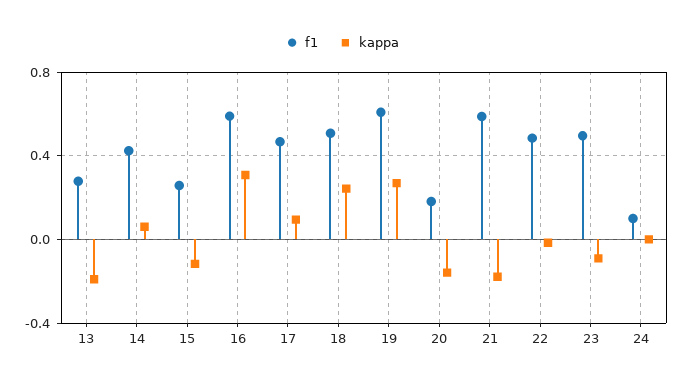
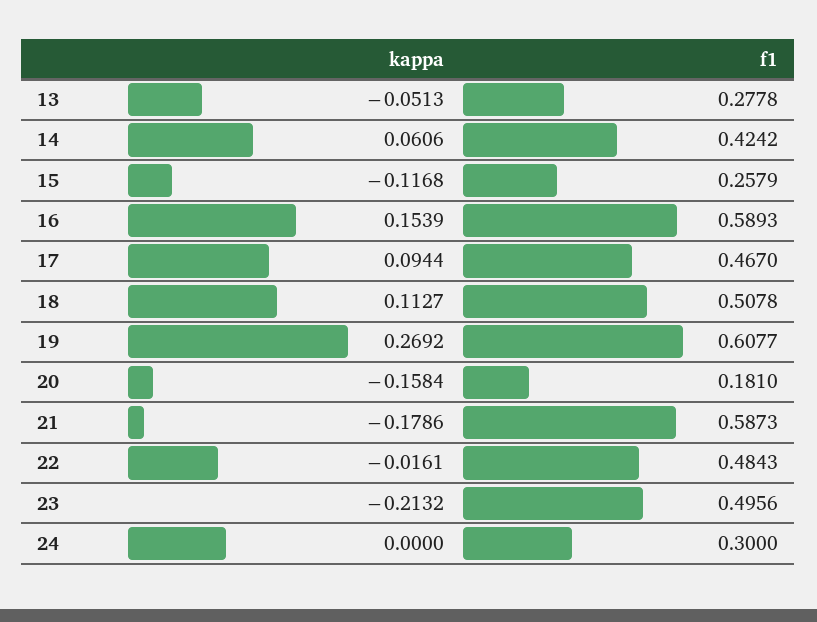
  {
    "f1": {
      "13": 0.2778,
      "14": 0.4242,
      "15": 0.2579,
      "16": 0.5893,
      "17": 0.467,
      "18": 0.5078,
      "19": 0.6077,
      "20": 0.181,
      "21": 0.5873,
      "22": 0.4843,
      "23": 0.4956,
-     "24": 0.1
+     "24": 0.3
    },
    "kappa": {
-     "13": -0.2,
+     "13": -0.0513,
      "14": 0.0606,
      "15": -0.1168,
-     "16": 0.3,
+     "16": 0.1539,
      "17": 0.0944,
-     "18": 0.25,
+     "18": 0.1127,
      "19": 0.2692,
      "20": -0.1584,
      "21": -0.1786,
      "22": -0.0161,
-     "23": -0.1,
+     "23": -0.2132,
      "24": 0
    }
  }

